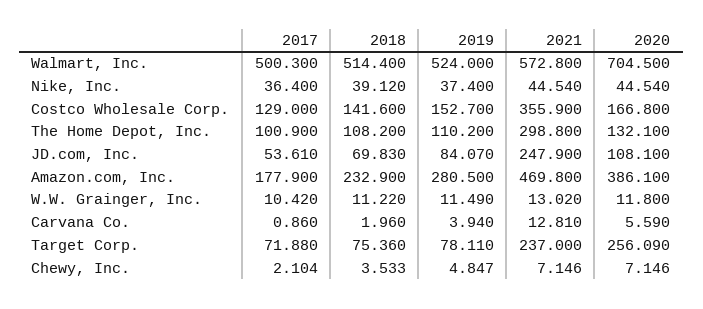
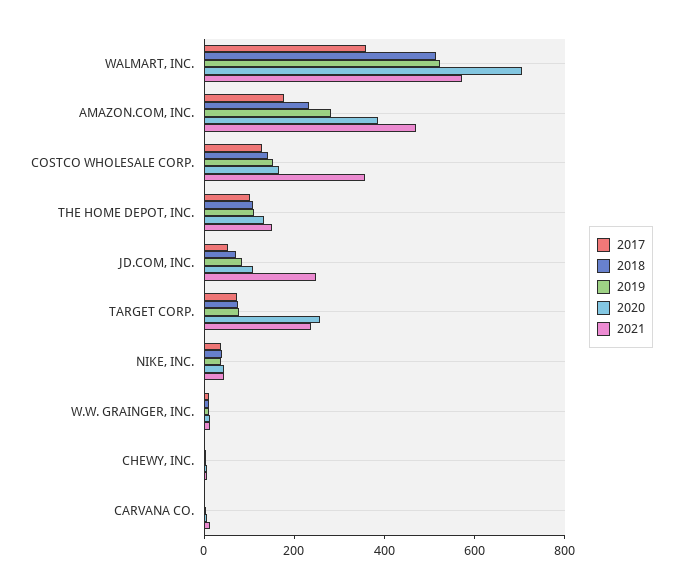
  {
    "2017": {
-     "Walmart, Inc.": 500.3,
+     "Walmart, Inc.": 350,
      "Nike, Inc.": 36.4,
      "Costco Wholesale Corp.": 129,
      "The Home Depot, Inc.": 100.9,
      "JD.com, Inc.": 53.61,
      "Amazon.com, Inc.": 177.9,
      "W.W. Grainger, Inc.": 10.42,
      "Carvana Co.": 0.86,
      "Target Corp.": 71.88,
      "Chewy, Inc.": 2.104
    },
    "2018": {
      "Walmart, Inc.": 514.4,
      "Nike, Inc.": 39.12,
      "Costco Wholesale Corp.": 141.6,
      "The Home Depot, Inc.": 108.2,
      "JD.com, Inc.": 69.83,
      "Amazon.com, Inc.": 232.9,
      "W.W. Grainger, Inc.": 11.22,
      "Carvana Co.": 1.96,
      "Target Corp.": 75.36,
      "Chewy, Inc.": 3.533
    },
    "2019": {
      "Walmart, Inc.": 524,
      "Nike, Inc.": 37.4,
      "Costco Wholesale Corp.": 152.7,
      "The Home Depot, Inc.": 110.2,
      "JD.com, Inc.": 84.07,
      "Amazon.com, Inc.": 280.5,
      "W.W. Grainger, Inc.": 11.49,
      "Carvana Co.": 3.94,
      "Target Corp.": 78.11,
      "Chewy, Inc.": 4.847
    },
    "2021": {
      "Walmart, Inc.": 572.8,
      "Nike, Inc.": 44.54,
      "Costco Wholesale Corp.": 355.9,
-     "The Home Depot, Inc.": 298.8,
+     "The Home Depot, Inc.": 150,
      "JD.com, Inc.": 247.9,
      "Amazon.com, Inc.": 469.8,
      "W.W. Grainger, Inc.": 13.02,
      "Carvana Co.": 12.81,
      "Target Corp.": 237,
      "Chewy, Inc.": 7.146
    },
    "2020": {
      "Walmart, Inc.": 704.5,
      "Nike, Inc.": 44.54,
      "Costco Wholesale Corp.": 166.8,
      "The Home Depot, Inc.": 132.1,
      "JD.com, Inc.": 108.1,
      "Amazon.com, Inc.": 386.1,
      "W.W. Grainger, Inc.": 11.8,
      "Carvana Co.": 5.59,
      "Target Corp.": 256.09,
      "Chewy, Inc.": 7.146
    }
  }

